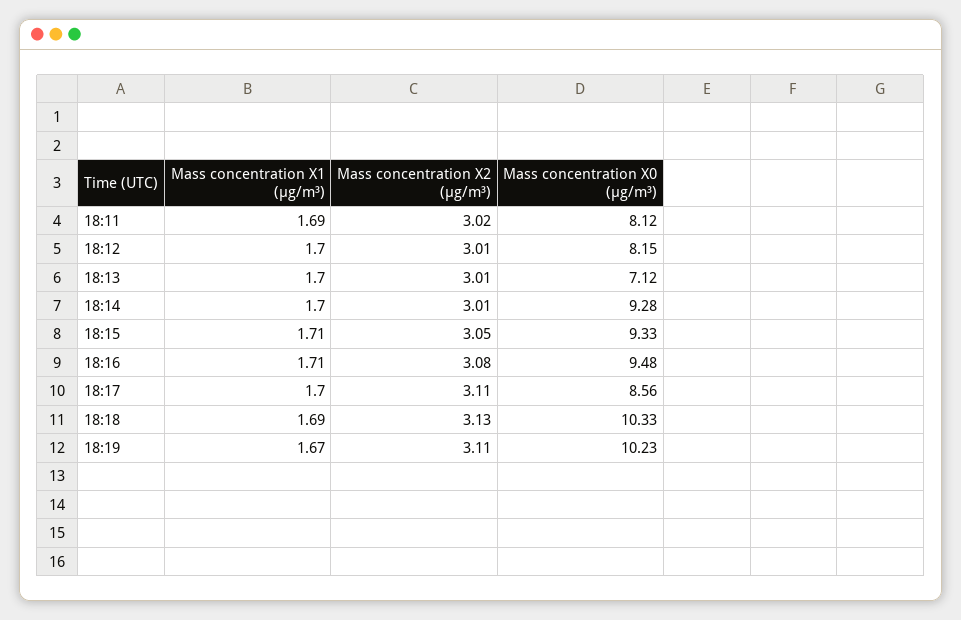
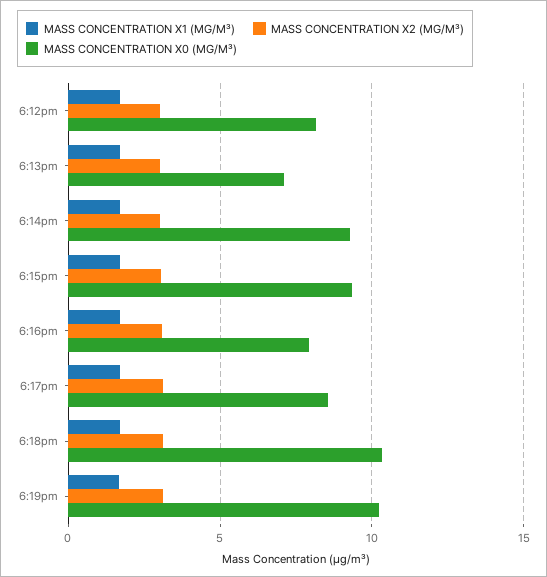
  {
    "Mass concentration X1 (μg/m³)": {
-     "18:11": 1.69,
      "18:12": 1.7,
      "18:13": 1.7,
      "18:14": 1.7,
      "18:15": 1.71,
      "18:16": 1.71,
      "18:17": 1.7,
      "18:18": 1.69,
      "18:19": 1.67
    },
    "Mass concentration X2 (μg/m³)": {
-     "18:11": 3.02,
      "18:12": 3.01,
      "18:13": 3.01,
      "18:14": 3.01,
      "18:15": 3.05,
      "18:16": 3.08,
      "18:17": 3.11,
      "18:18": 3.13,
      "18:19": 3.11
    },
    "Mass concentration X0 (μg/m³)": {
-     "18:11": 8.12,
      "18:12": 8.15,
      "18:13": 7.12,
      "18:14": 9.28,
      "18:15": 9.33,
-     "18:16": 9.48,
+     "18:16": 8,
      "18:17": 8.56,
      "18:18": 10.33,
      "18:19": 10.23
    }
  }

